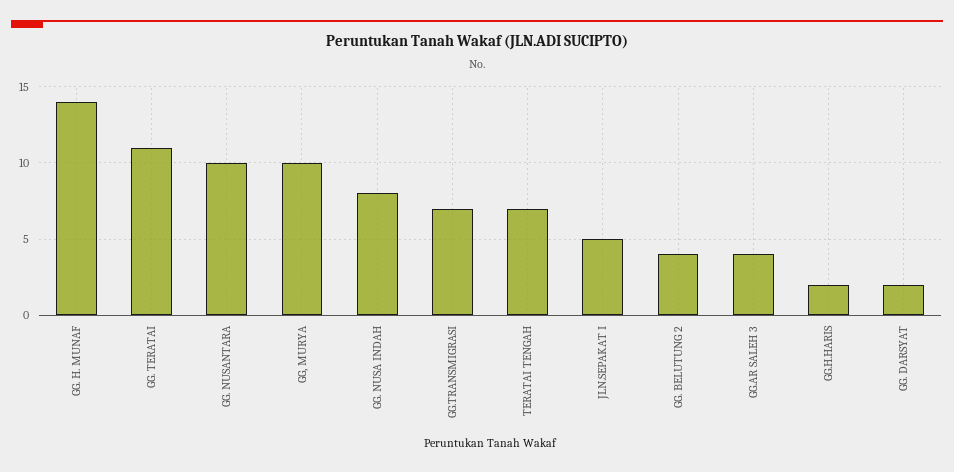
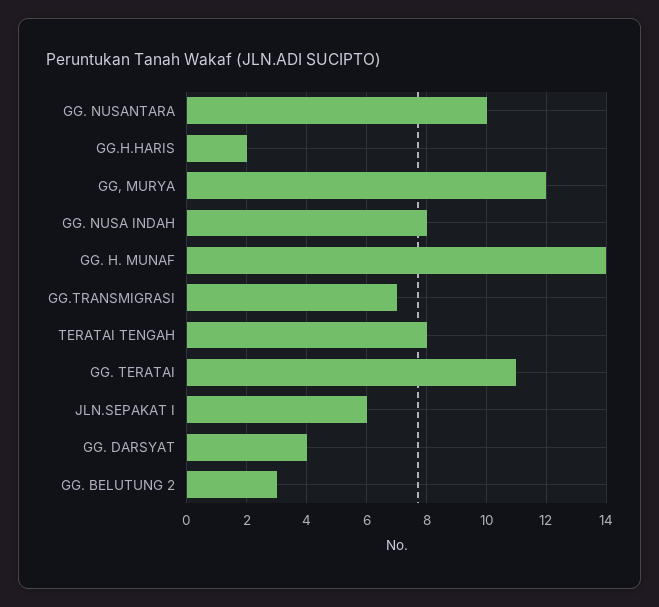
  {
    "GG. H. MUNAF": 14,
    "GG. TERATAI": 11,
    "GG. NUSANTARA": 10,
-   "GG, MURYA": 10,
+   "GG, MURYA": 12,
    "GG. NUSA INDAH": 8,
    "GG.TRANSMIGRASI": 7,
-   "TERATAI TENGAH": 7,
+   "TERATAI TENGAH": 8,
-   "JLN.SEPAKAT I": 5,
+   "JLN.SEPAKAT I": 6,
-   "GG. BELUTUNG 2": 4,
+   "GG. BELUTUNG 2": 3,
-   "GG.AR SALEH 3": 4,
    "GG.H.HARIS": 2,
-   "GG. DARSYAT": 2
+   "GG. DARSYAT": 4
  }

